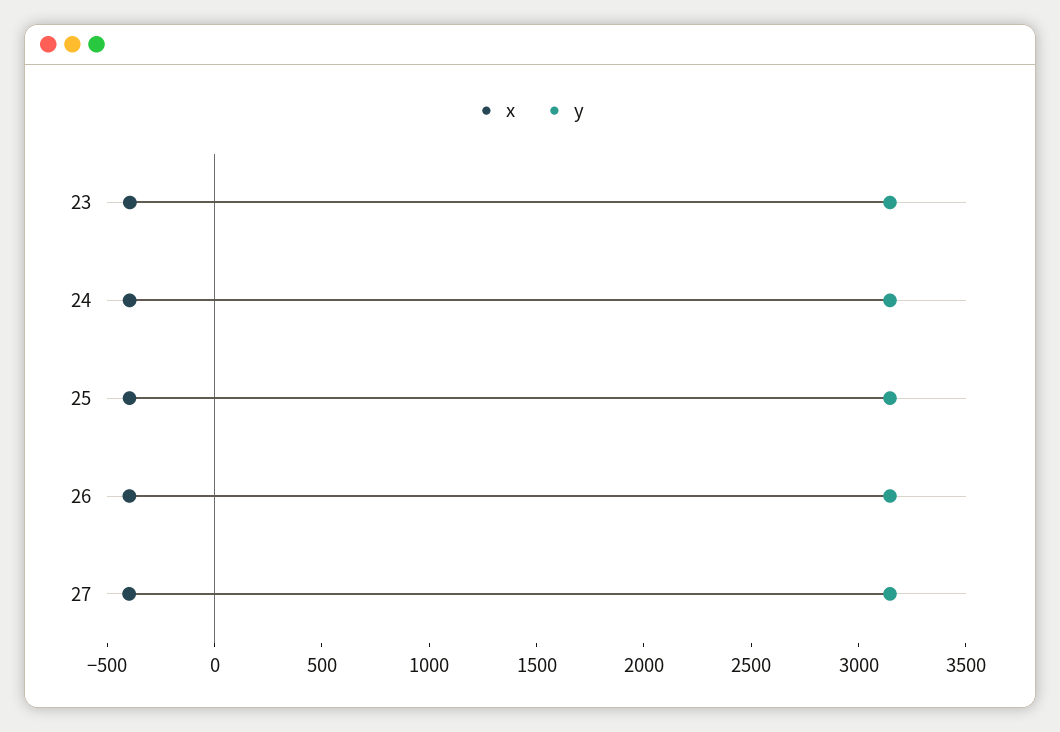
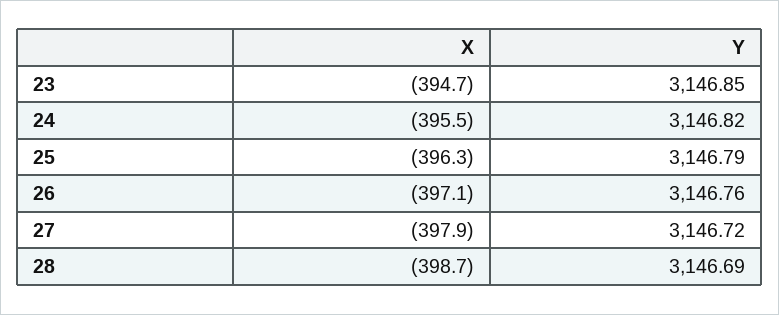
  {
    "x": {
      "23": -394.7,
      "24": -395.5,
      "25": -396.3,
      "26": -397.1,
-     "27": -397.9
+     "27": -397.9,
+     "28": -398.7
    },
    "y": {
      "23": 3146.85,
      "24": 3146.82,
      "25": 3146.79,
      "26": 3146.76,
-     "27": 3146.72
+     "27": 3146.72,
+     "28": 3146.69
    }
  }

